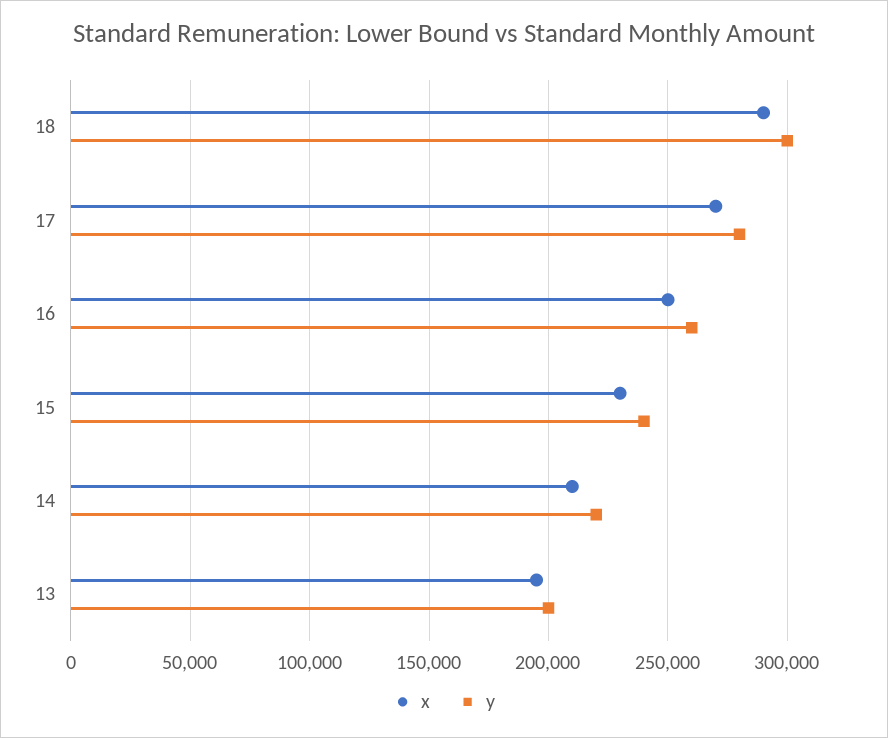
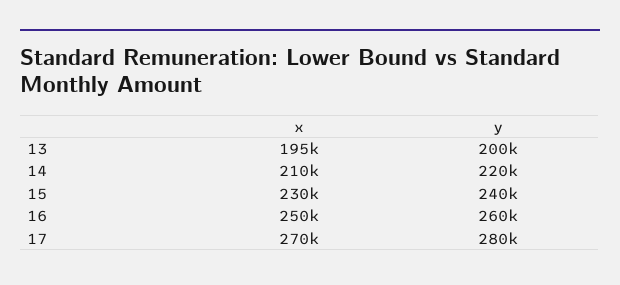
  {
    "x": {
-     "18": 290000,
      "17": 270000,
      "16": 250000,
      "15": 230000,
      "14": 210000,
      "13": 195000
    },
    "y": {
-     "18": 300000,
      "17": 280000,
      "16": 260000,
      "15": 240000,
      "14": 220000,
      "13": 200000
    }
  }

